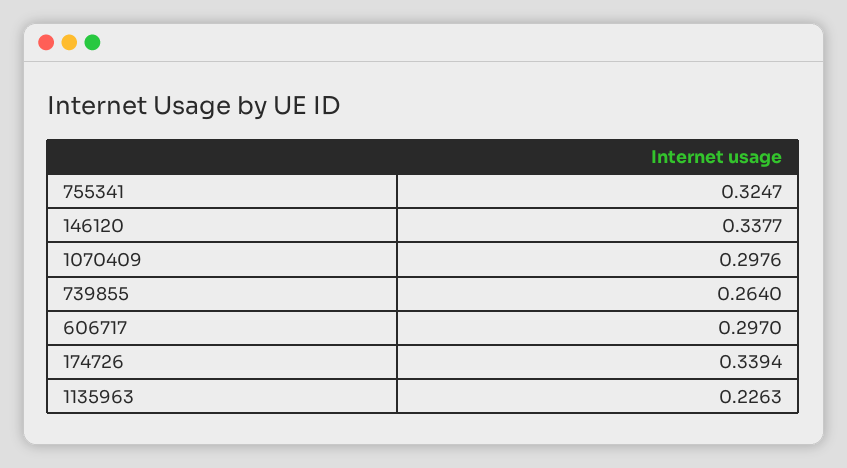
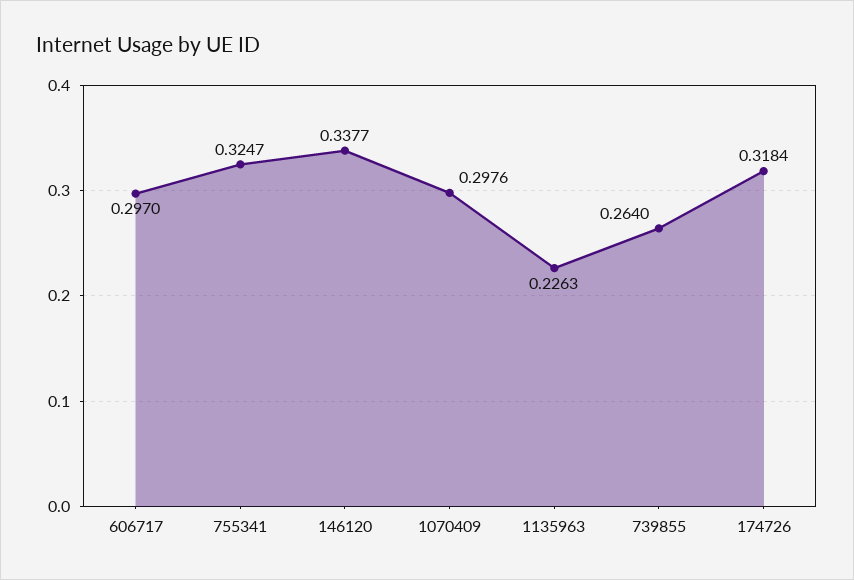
  {
    "755341": 0.3247,
    "146120": 0.3377,
    "1070409": 0.2976,
    "739855": 0.264,
    "606717": 0.297,
-   "174726": 0.3394,
+   "174726": 0.3184,
    "1135963": 0.2263
  }

